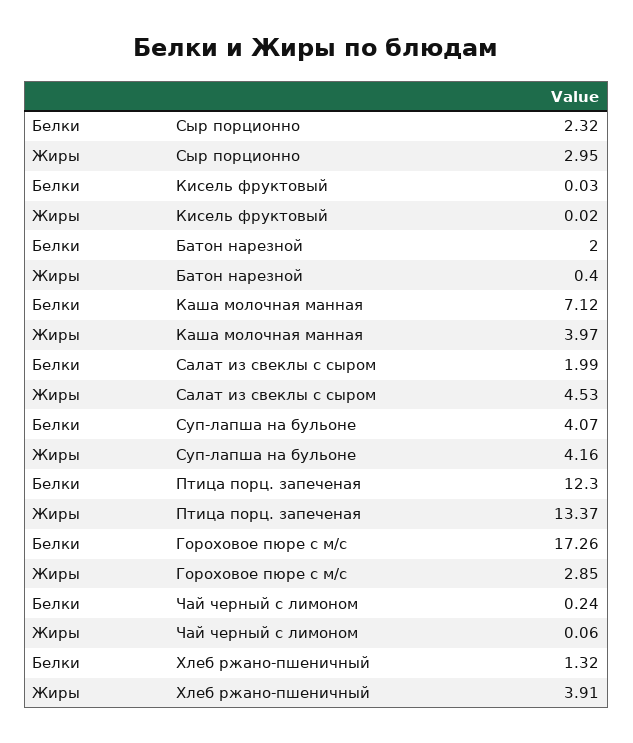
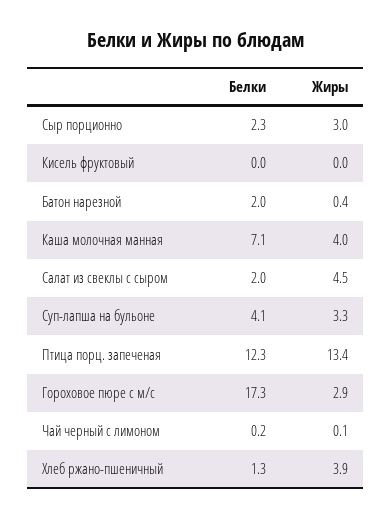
  {
    "Белки": {
      "Сыр порционно": 2.32,
      "Кисель фруктовый": 0.03,
      "Батон нарезной": 2,
      "Каша молочная манная": 7.12,
      "Салат из свеклы с сыром": 1.99,
      "Суп-лапша на бульоне": 4.07,
      "Птица порц. запеченая": 12.3,
      "Гороховое пюре с м/с": 17.26,
      "Чай черный с лимоном": 0.24,
      "Хлеб ржано-пшеничный": 1.32
    },
    "Жиры": {
      "Сыр порционно": 2.95,
      "Кисель фруктовый": 0.02,
      "Батон нарезной": 0.4,
      "Каша молочная манная": 3.97,
      "Салат из свеклы с сыром": 4.53,
-     "Суп-лапша на бульоне": 4.16,
+     "Суп-лапша на бульоне": 3.3,
      "Птица порц. запеченая": 13.37,
      "Гороховое пюре с м/с": 2.85,
      "Чай черный с лимоном": 0.06,
      "Хлеб ржано-пшеничный": 3.91
    }
  }

